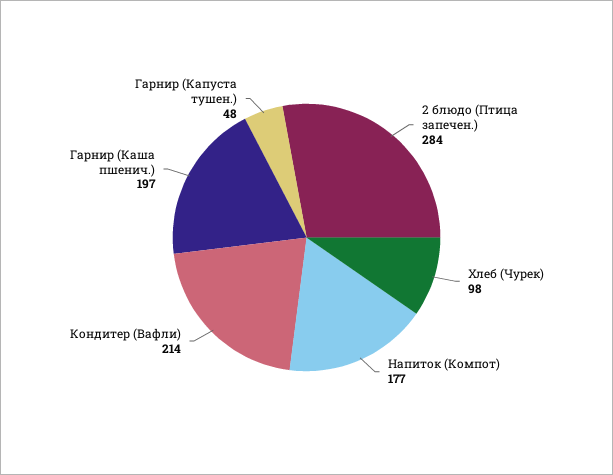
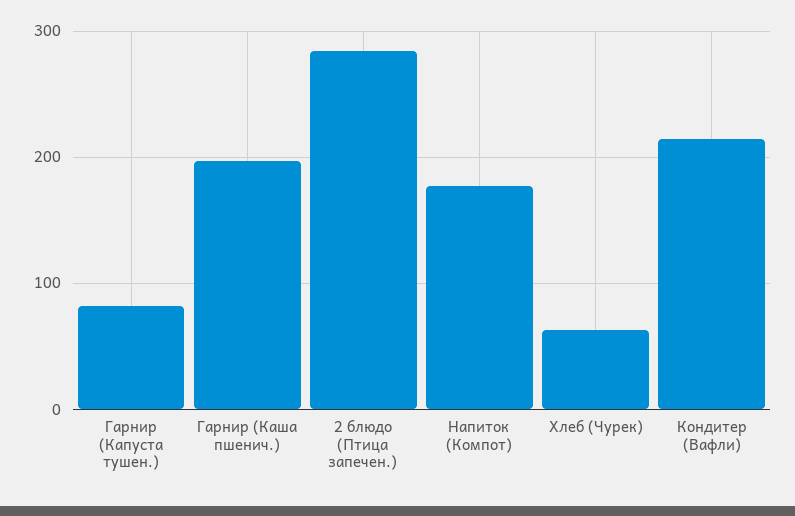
  {
    "2 блюдо (Птица запечен.)": 284,
-   "Хлеб (Чурек)": 98,
+   "Хлеб (Чурек)": 60,
    "Напиток (Компот)": 177,
    "Кондитер (Вафли)": 214,
    "Гарнир (Каша пшенич.)": 197,
-   "Гарнир (Капуста тушен.)": 48
+   "Гарнир (Капуста тушен.)": 80
  }

